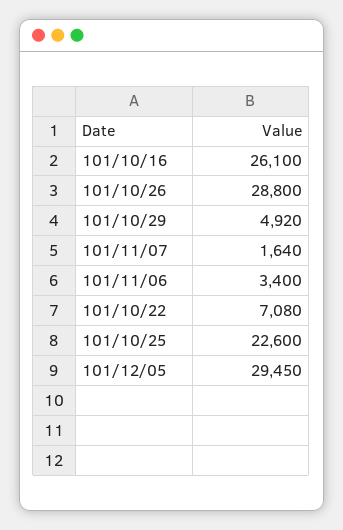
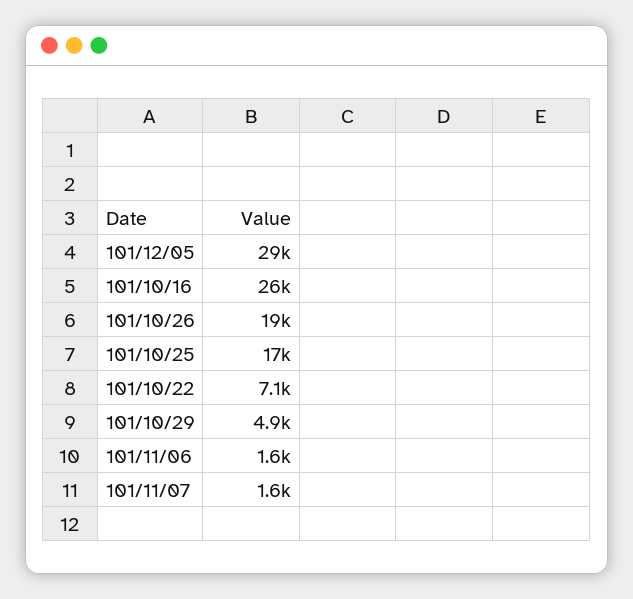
  {
    "101/10/16": 26100,
-   "101/10/26": 28800,
+   "101/10/26": 19000,
    "101/10/29": 4920,
    "101/11/07": 1640,
-   "101/11/06": 3400,
+   "101/11/06": 1600,
    "101/10/22": 7080,
-   "101/10/25": 22600,
+   "101/10/25": 17000,
    "101/12/05": 29450
  }

